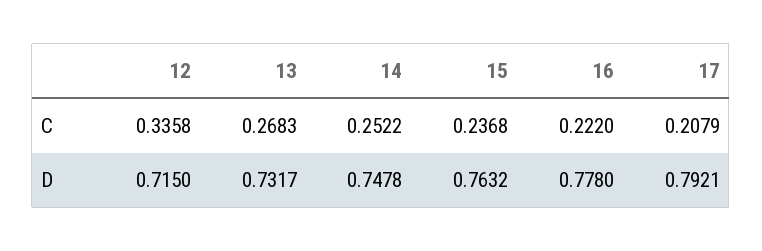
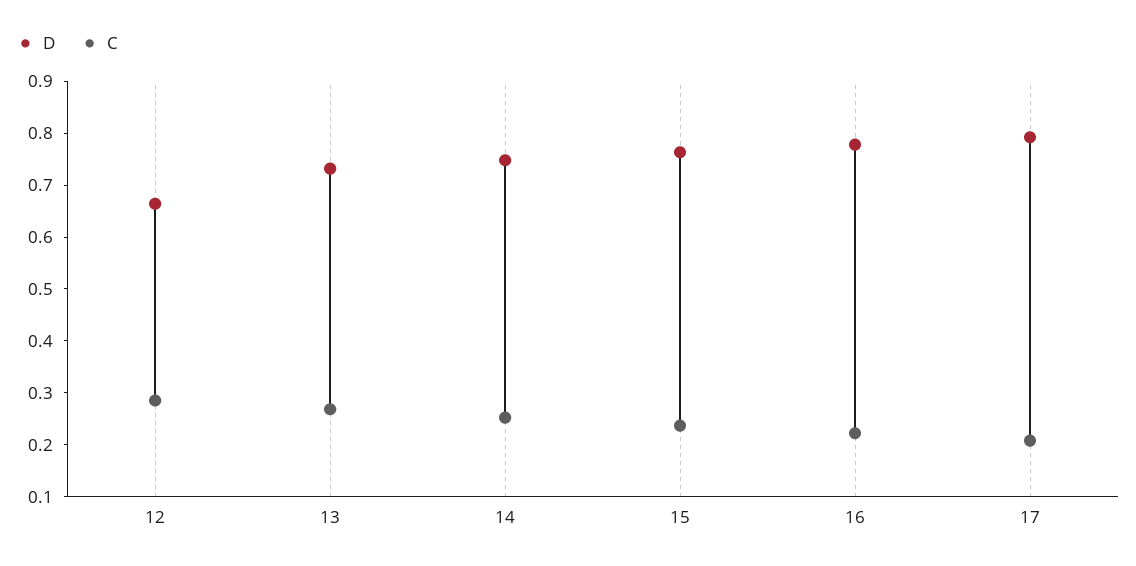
  {
    "C": {
-     "12": 0.3358,
+     "12": 0.28,
      "13": 0.2683,
      "14": 0.2522,
      "15": 0.2368,
      "16": 0.222,
      "17": 0.2079
    },
    "D": {
-     "12": 0.715,
+     "12": 0.66,
      "13": 0.7317,
      "14": 0.7478,
      "15": 0.7632,
      "16": 0.778,
      "17": 0.7921
    }
  }

